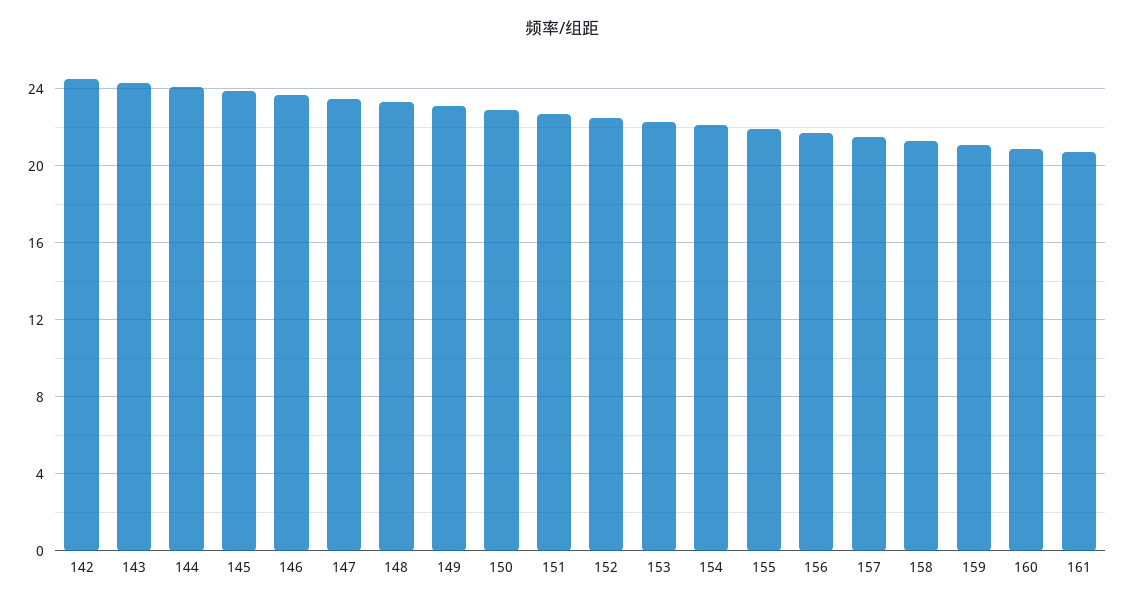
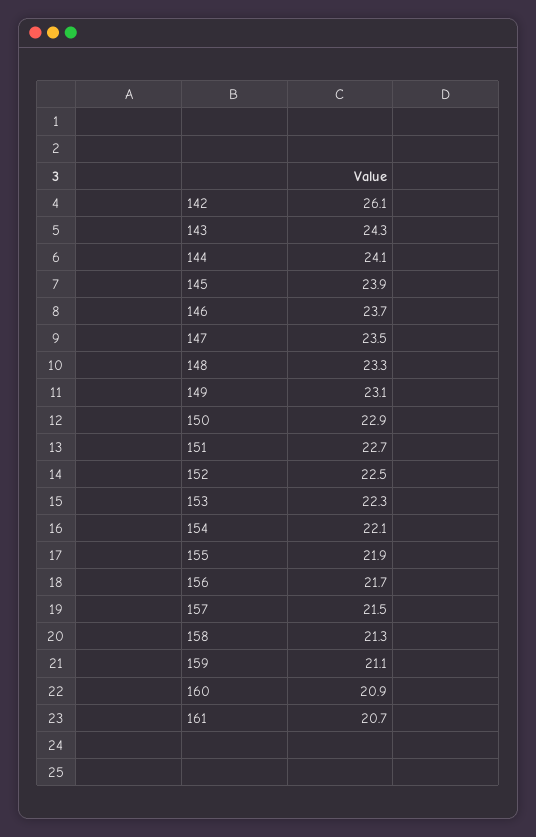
  {
-   "142": 24.5,
+   "142": 26.1,
    "143": 24.3,
    "144": 24.1,
    "145": 23.9,
    "146": 23.7,
    "147": 23.5,
    "148": 23.3,
    "149": 23.1,
    "150": 22.9,
    "151": 22.7,
    "152": 22.5,
    "153": 22.3,
    "154": 22.1,
    "155": 21.9,
    "156": 21.7,
    "157": 21.5,
    "158": 21.3,
    "159": 21.1,
    "160": 20.9,
    "161": 20.7
  }

